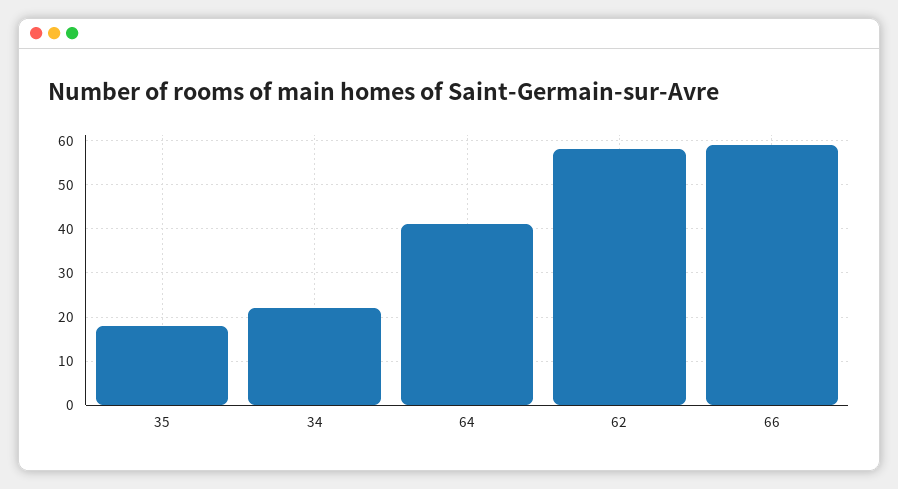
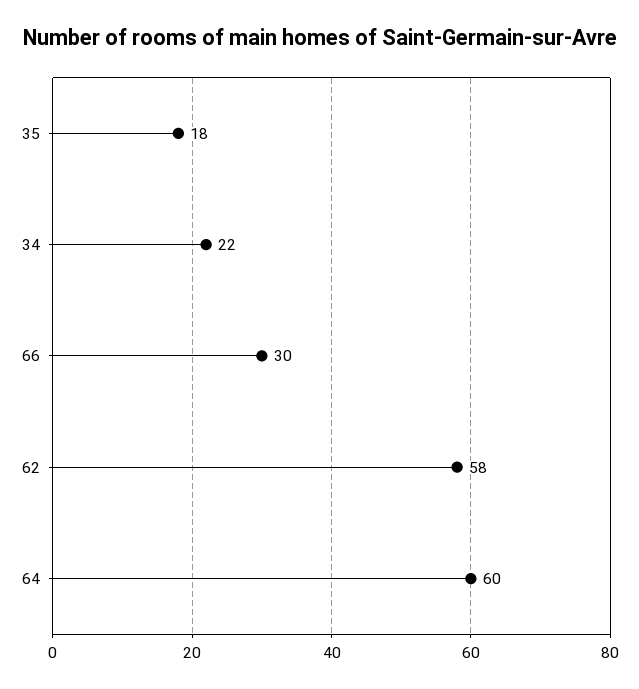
  {
    "35": 18,
    "34": 22,
-   "64": 40,
+   "64": 60,
    "62": 58,
-   "66": 60
+   "66": 30
  }

